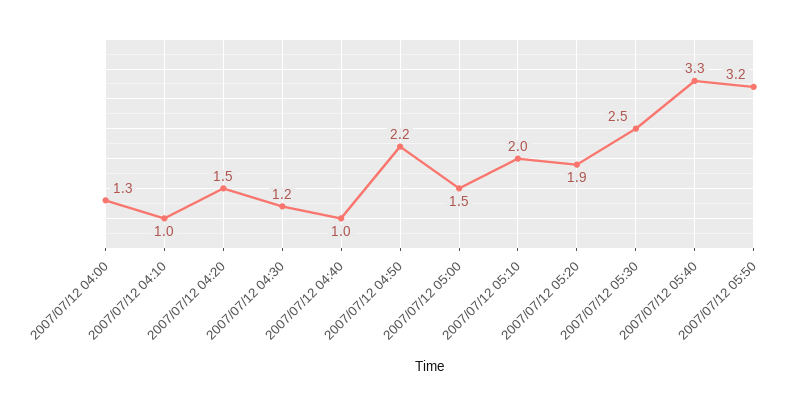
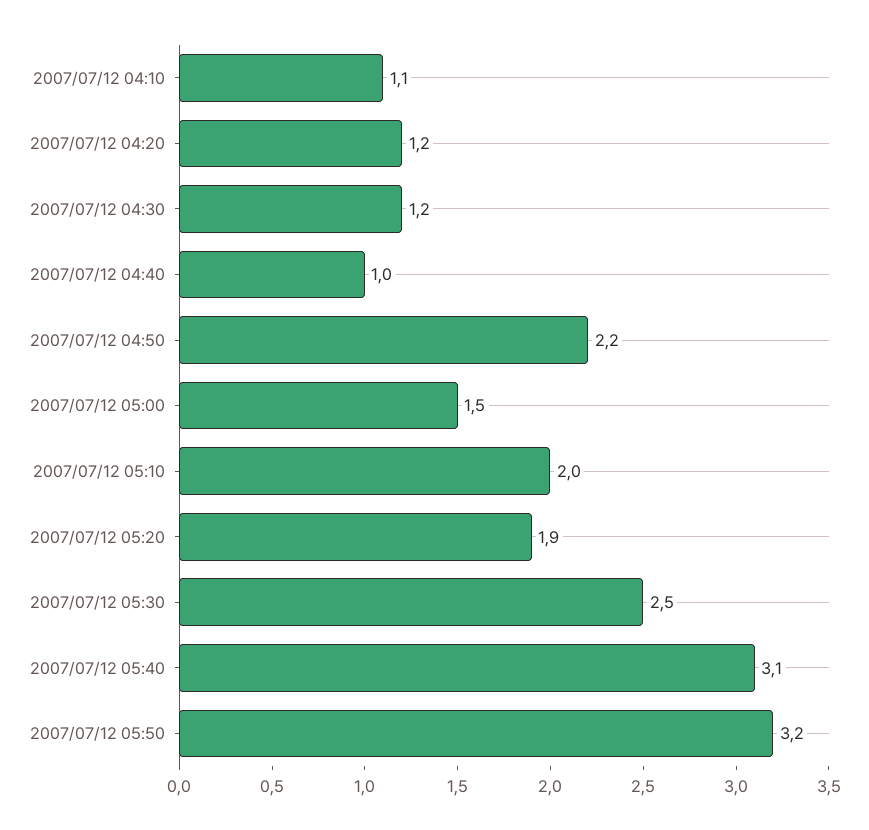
  {
-   "2007/07/12 04:00": 1.3,
-   "2007/07/12 04:10": 1,
+   "2007/07/12 04:10": 1.1,
-   "2007/07/12 04:20": 1.5,
+   "2007/07/12 04:20": 1.2,
    "2007/07/12 04:30": 1.2,
    "2007/07/12 04:40": 1,
    "2007/07/12 04:50": 2.2,
    "2007/07/12 05:00": 1.5,
    "2007/07/12 05:10": 2,
    "2007/07/12 05:20": 1.9,
    "2007/07/12 05:30": 2.5,
-   "2007/07/12 05:40": 3.3,
+   "2007/07/12 05:40": 3.1,
    "2007/07/12 05:50": 3.2
  }

